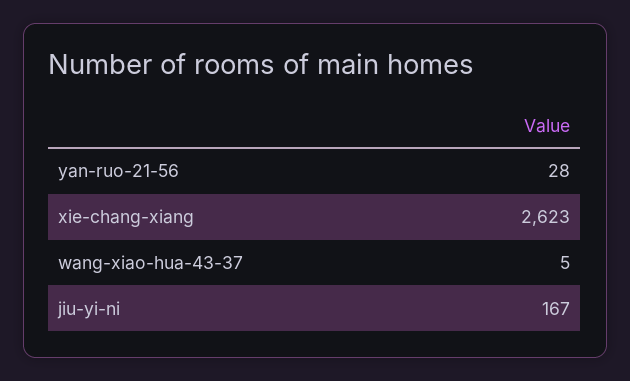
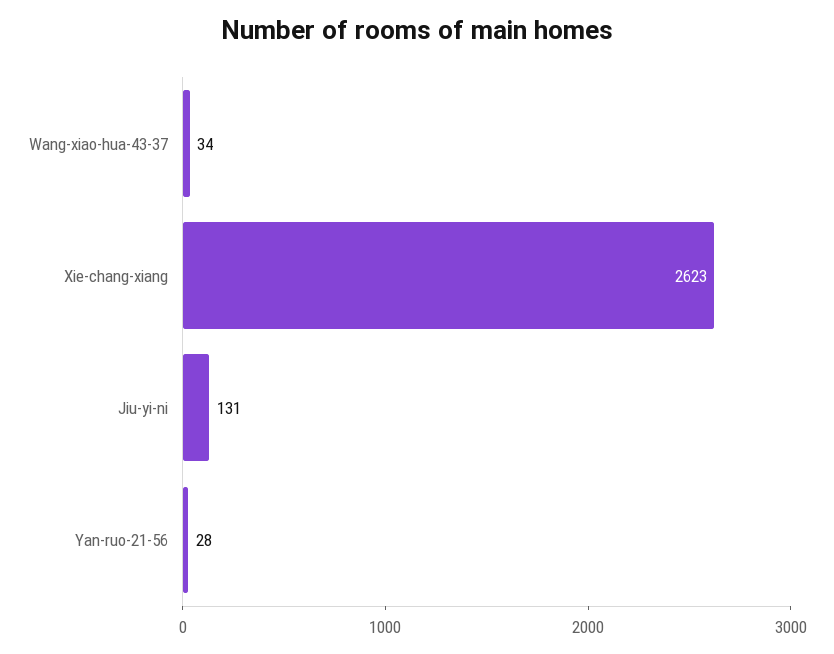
  {
    "yan-ruo-21-56": 28,
    "xie-chang-xiang": 2623,
-   "wang-xiao-hua-43-37": 5,
+   "wang-xiao-hua-43-37": 34,
-   "jiu-yi-ni": 167
+   "jiu-yi-ni": 131
  }

